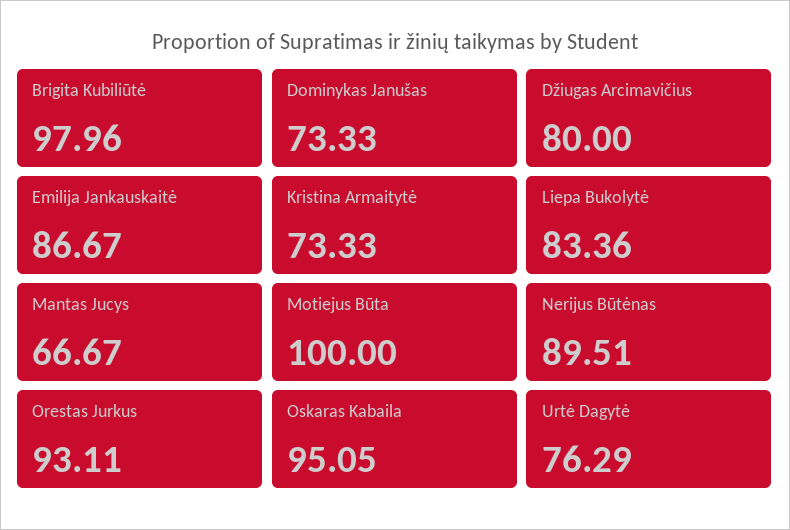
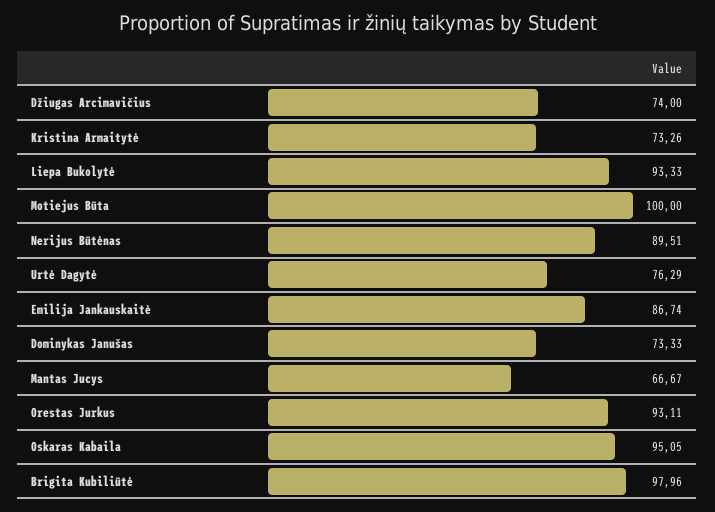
  {
    "Brigita Kubiliūtė": 97.96,
    "Dominykas Janušas": 73.33,
-   "Džiugas Arcimavičius": 80,
+   "Džiugas Arcimavičius": 74,
-   "Emilija Jankauskaitė": 86.67,
+   "Emilija Jankauskaitė": 86.74,
-   "Kristina Armaitytė": 73.33,
+   "Kristina Armaitytė": 73.26,
-   "Liepa Bukolytė": 83.36,
+   "Liepa Bukolytė": 93.33,
    "Mantas Jucys": 66.67,
    "Motiejus Būta": 100,
    "Nerijus Būtėnas": 89.51,
    "Orestas Jurkus": 93.11,
    "Oskaras Kabaila": 95.05,
    "Urtė Dagytė": 76.29
  }

